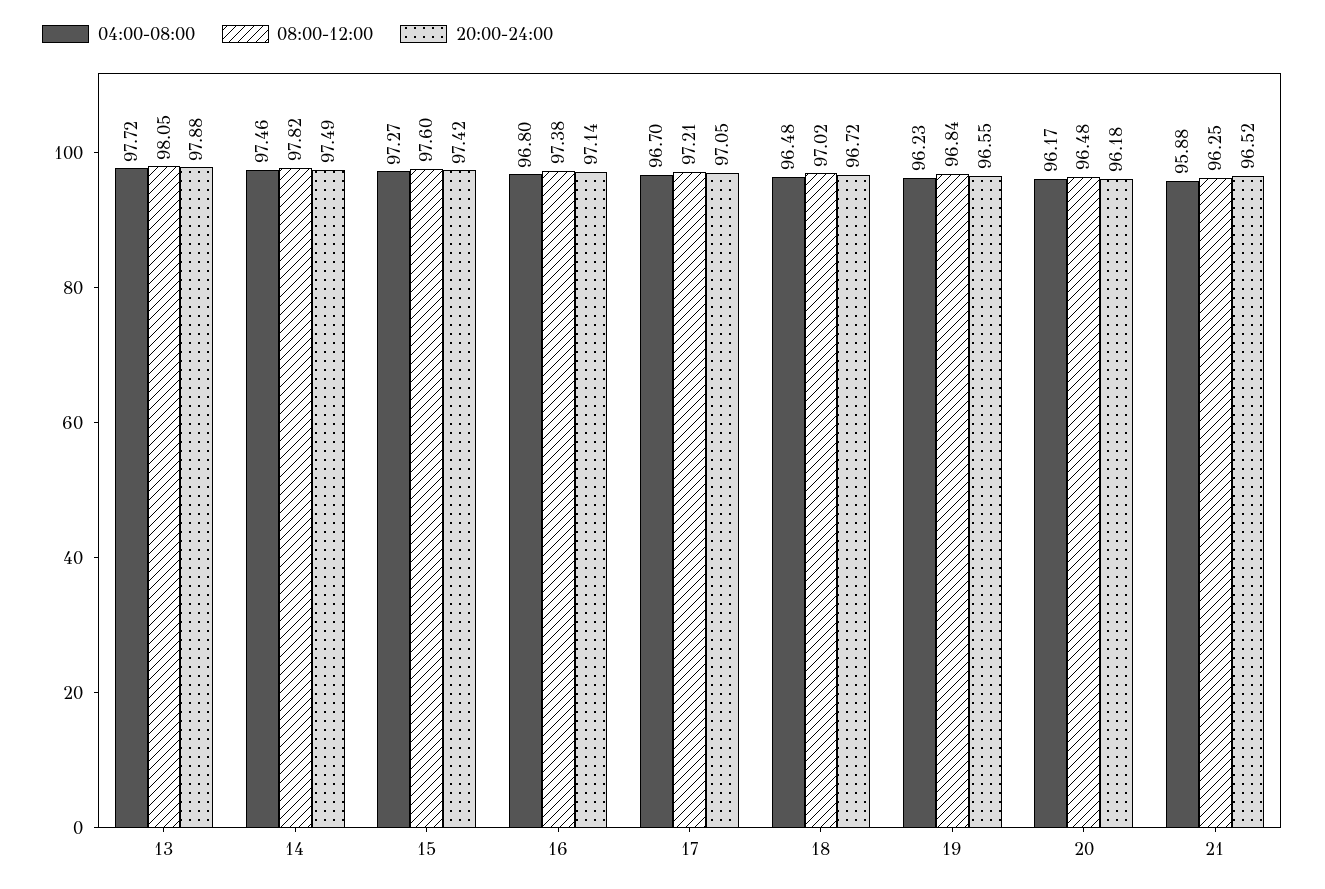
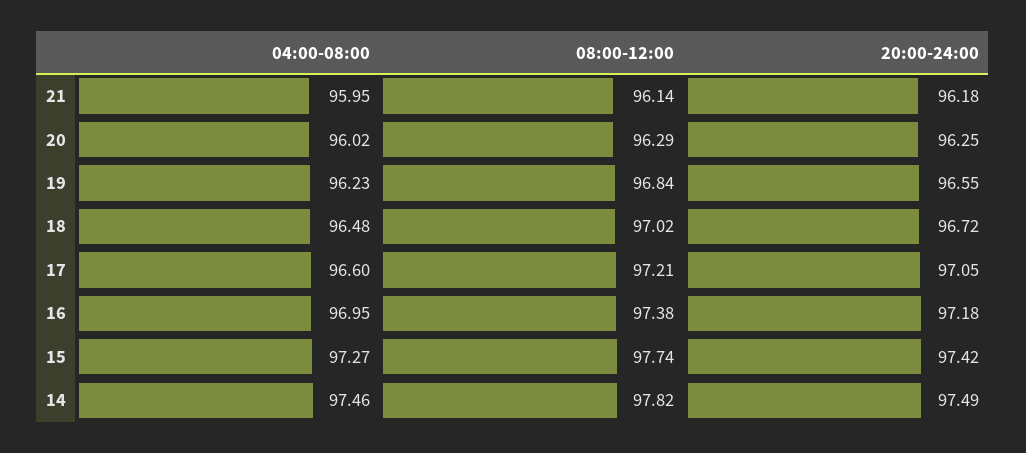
  {
    "04:00-08:00": {
-     "13": 97.72,
      "14": 97.46,
      "15": 97.27,
-     "16": 96.8,
+     "16": 96.95,
-     "17": 96.7,
+     "17": 96.6,
      "18": 96.48,
      "19": 96.23,
-     "20": 96.17,
+     "20": 96.02,
-     "21": 95.88
+     "21": 95.95
    },
    "08:00-12:00": {
-     "13": 98.05,
      "14": 97.82,
-     "15": 97.6,
+     "15": 97.74,
      "16": 97.38,
      "17": 97.21,
      "18": 97.02,
      "19": 96.84,
-     "20": 96.48,
+     "20": 96.29,
-     "21": 96.25
+     "21": 96.14
    },
    "20:00-24:00": {
-     "13": 97.88,
      "14": 97.49,
      "15": 97.42,
-     "16": 97.14,
+     "16": 97.18,
      "17": 97.05,
      "18": 96.72,
      "19": 96.55,
-     "20": 96.18,
+     "20": 96.25,
-     "21": 96.52
+     "21": 96.18
    }
  }

